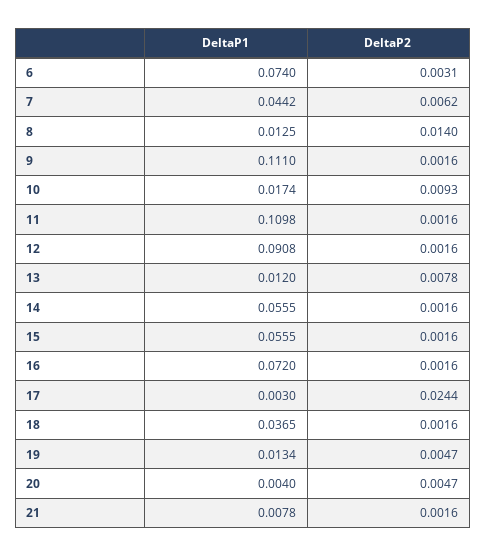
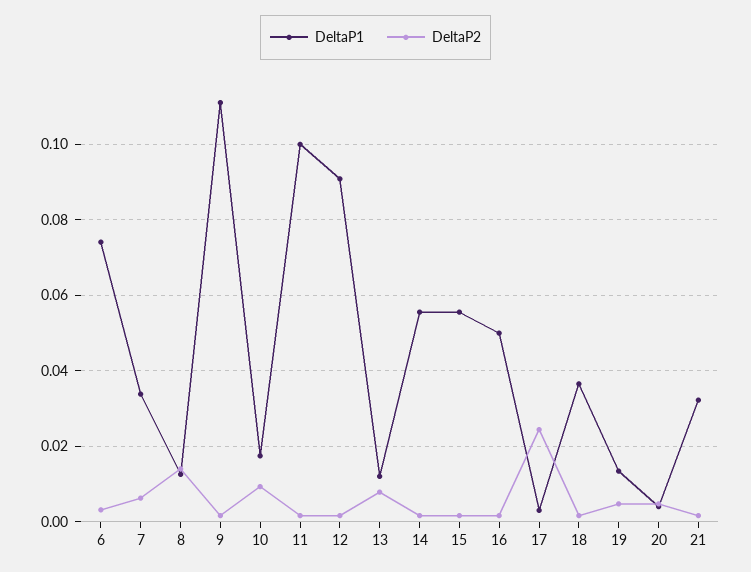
  {
    "DeltaP1": {
      "6": 0.074,
-     "7": 0.0442,
+     "7": 0.034,
      "8": 0.0125,
      "9": 0.111,
      "10": 0.0174,
-     "11": 0.1098,
+     "11": 0.1,
      "12": 0.0908,
      "13": 0.012,
      "14": 0.0555,
      "15": 0.0555,
-     "16": 0.072,
+     "16": 0.05,
      "17": 0.003,
      "18": 0.0365,
      "19": 0.0134,
      "20": 0.004,
-     "21": 0.0078
+     "21": 0.032
    },
    "DeltaP2": {
      "6": 0.0031,
      "7": 0.0062,
      "8": 0.014,
      "9": 0.0016,
      "10": 0.0093,
      "11": 0.0016,
      "12": 0.0016,
      "13": 0.0078,
      "14": 0.0016,
      "15": 0.0016,
      "16": 0.0016,
      "17": 0.0244,
      "18": 0.0016,
      "19": 0.0047,
      "20": 0.0047,
      "21": 0.0016
    }
  }

